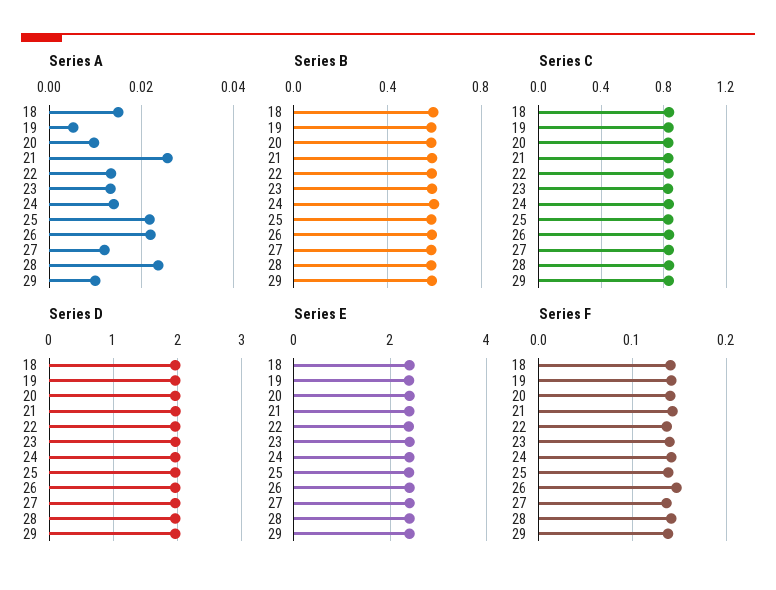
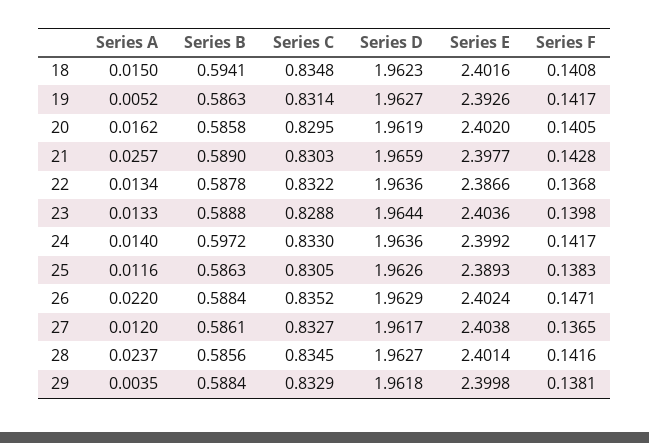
  {
    "Series A": {
      "18": 0.015,
      "19": 0.0052,
-     "20": 0.01,
+     "20": 0.0162,
      "21": 0.0257,
      "22": 0.0134,
      "23": 0.0133,
      "24": 0.014,
-     "25": 0.022,
+     "25": 0.0116,
      "26": 0.022,
      "27": 0.012,
      "28": 0.0237,
-     "29": 0.01
+     "29": 0.0035
    },
    "Series B": {
      "18": 0.5941,
      "19": 0.5863,
      "20": 0.5858,
      "21": 0.589,
      "22": 0.5878,
      "23": 0.5888,
      "24": 0.5972,
      "25": 0.5863,
      "26": 0.5884,
      "27": 0.5861,
      "28": 0.5856,
      "29": 0.5884
    },
    "Series C": {
      "18": 0.8348,
      "19": 0.8314,
      "20": 0.8295,
      "21": 0.8303,
      "22": 0.8322,
      "23": 0.8288,
      "24": 0.833,
      "25": 0.8305,
      "26": 0.8352,
      "27": 0.8327,
      "28": 0.8345,
      "29": 0.8329
    },
    "Series D": {
      "18": 1.9623,
      "19": 1.9627,
      "20": 1.9619,
      "21": 1.9659,
      "22": 1.9636,
      "23": 1.9644,
      "24": 1.9636,
      "25": 1.9626,
      "26": 1.9629,
      "27": 1.9617,
      "28": 1.9627,
      "29": 1.9618
    },
    "Series E": {
      "18": 2.4016,
      "19": 2.3926,
      "20": 2.402,
      "21": 2.3977,
      "22": 2.3866,
      "23": 2.4036,
      "24": 2.3992,
      "25": 2.3893,
      "26": 2.4024,
      "27": 2.4038,
      "28": 2.4014,
      "29": 2.3998
    },
    "Series F": {
      "18": 0.1408,
      "19": 0.1417,
      "20": 0.1405,
      "21": 0.1428,
      "22": 0.1368,
      "23": 0.1398,
      "24": 0.1417,
      "25": 0.1383,
      "26": 0.1471,
      "27": 0.1365,
      "28": 0.1416,
      "29": 0.1381
    }
  }

